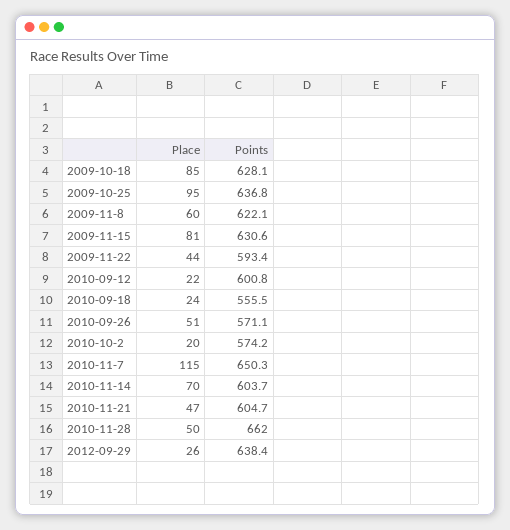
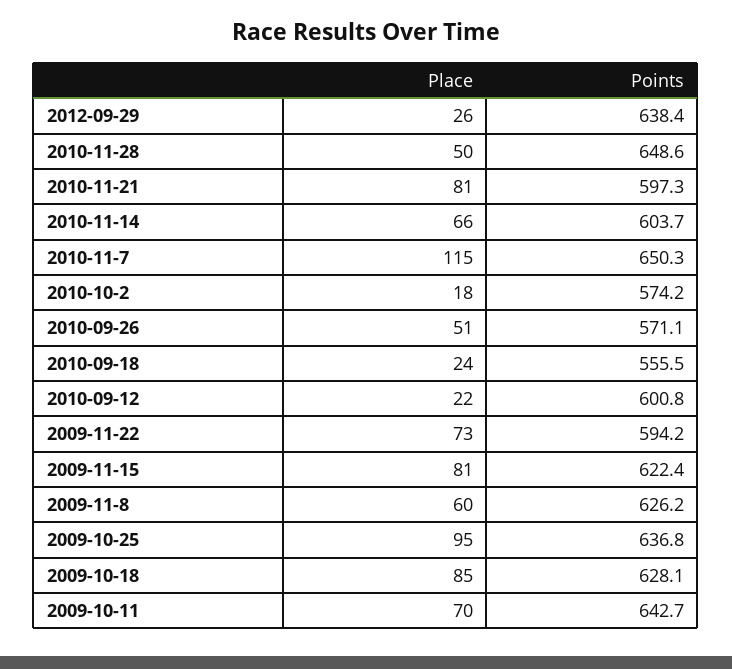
  {
    "Place": {
      "2009-10-18": 85,
      "2009-10-25": 95,
      "2009-11-8": 60,
      "2009-11-15": 81,
-     "2009-11-22": 44,
+     "2009-11-22": 73,
      "2010-09-12": 22,
      "2010-09-18": 24,
      "2010-09-26": 51,
-     "2010-10-2": 20,
+     "2010-10-2": 18,
      "2010-11-7": 115,
-     "2010-11-14": 70,
+     "2010-11-14": 66,
-     "2010-11-21": 47,
+     "2010-11-21": 81,
      "2010-11-28": 50,
-     "2012-09-29": 26
+     "2012-09-29": 26,
+     "2009-10-11": 70
    },
    "Points": {
      "2009-10-18": 628.1,
      "2009-10-25": 636.8,
-     "2009-11-8": 622.1,
+     "2009-11-8": 626.2,
-     "2009-11-15": 630.6,
+     "2009-11-15": 622.4,
-     "2009-11-22": 593.4,
+     "2009-11-22": 594.2,
      "2010-09-12": 600.8,
      "2010-09-18": 555.5,
      "2010-09-26": 571.1,
      "2010-10-2": 574.2,
      "2010-11-7": 650.3,
      "2010-11-14": 603.7,
-     "2010-11-21": 604.7,
+     "2010-11-21": 597.3,
-     "2010-11-28": 662,
+     "2010-11-28": 648.6,
-     "2012-09-29": 638.4
+     "2012-09-29": 638.4,
+     "2009-10-11": 642.7
    }
  }

